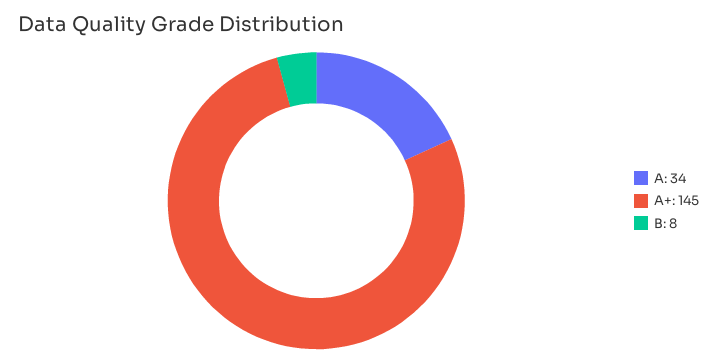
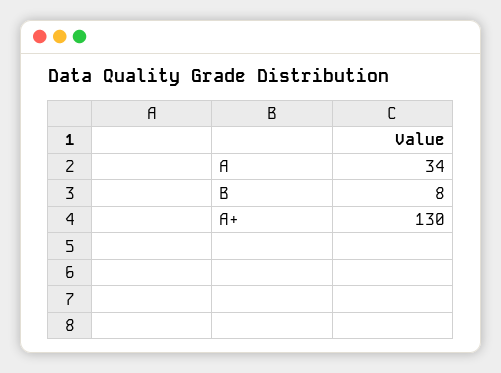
  {
    "A": 34,
-   "A+": 145,
+   "A+": 130,
    "B": 8
  }

